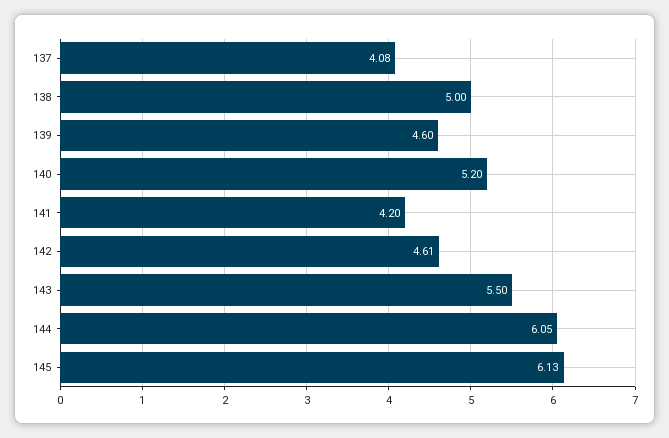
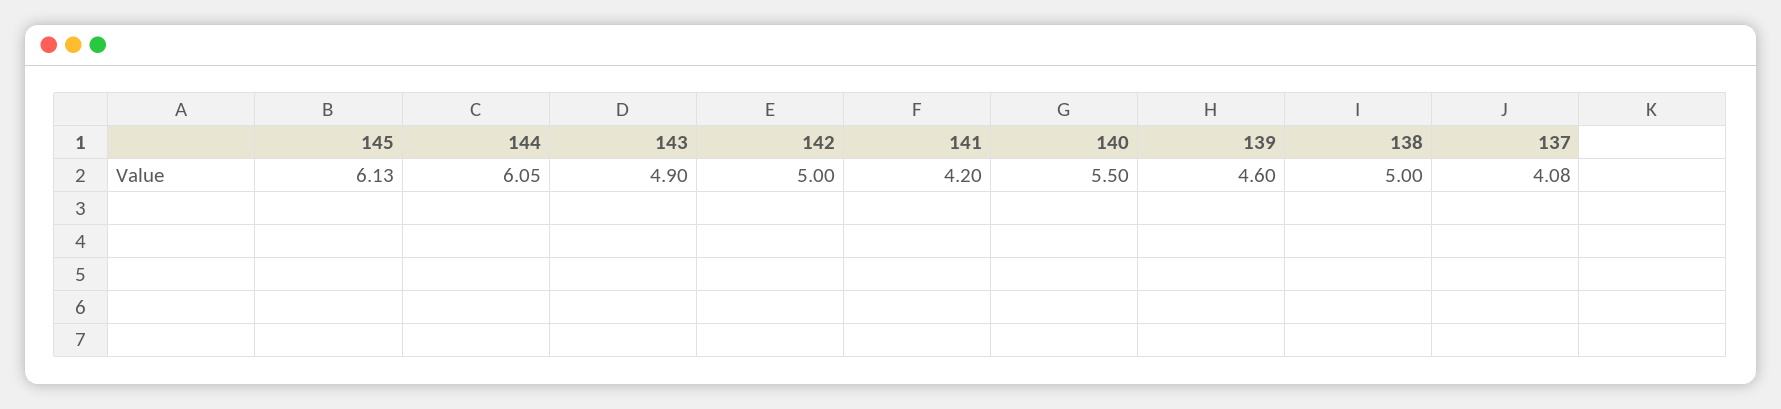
  {
    "137": 4.08,
    "138": 5,
    "139": 4.6,
-   "140": 5.2,
+   "140": 5.5,
    "141": 4.2,
-   "142": 4.61,
+   "142": 5,
-   "143": 5.5,
+   "143": 4.9,
    "144": 6.05,
    "145": 6.13
  }

